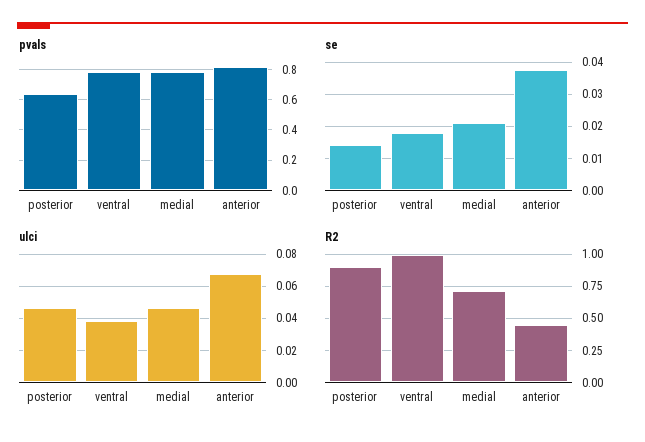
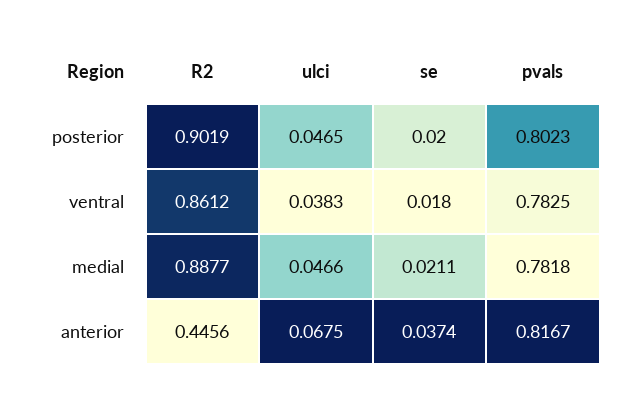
  {
    "pvals": {
-     "posterior": 0.65,
+     "posterior": 0.8023,
      "ventral": 0.7825,
      "medial": 0.7818,
      "anterior": 0.8167
    },
    "se": {
-     "posterior": 0.014,
+     "posterior": 0.02,
      "ventral": 0.018,
      "medial": 0.0211,
      "anterior": 0.0374
    },
    "ulci": {
      "posterior": 0.0465,
      "ventral": 0.0383,
      "medial": 0.0466,
      "anterior": 0.0675
    },
    "R2": {
      "posterior": 0.9019,
-     "ventral": 1,
+     "ventral": 0.8612,
-     "medial": 0.7,
+     "medial": 0.8877,
      "anterior": 0.4456
    }
  }

